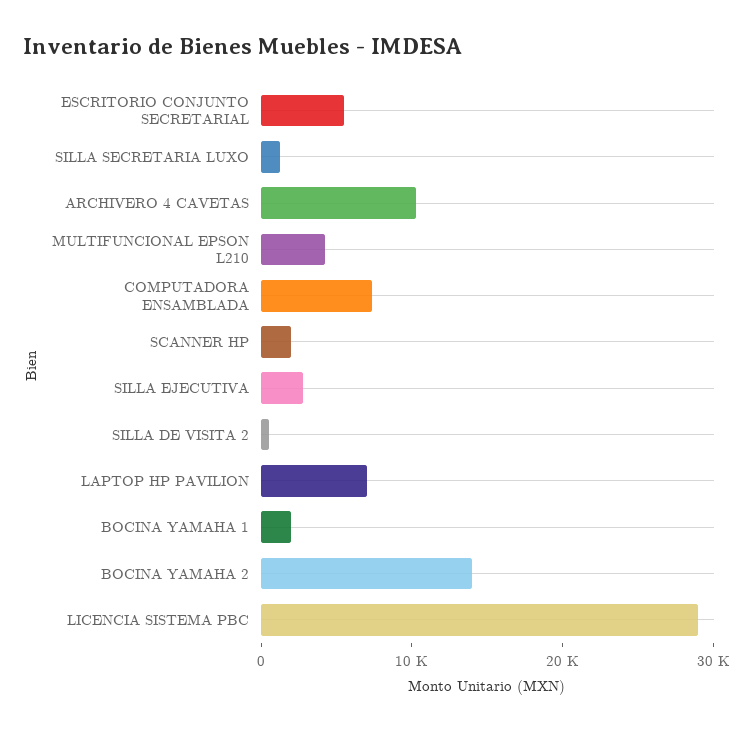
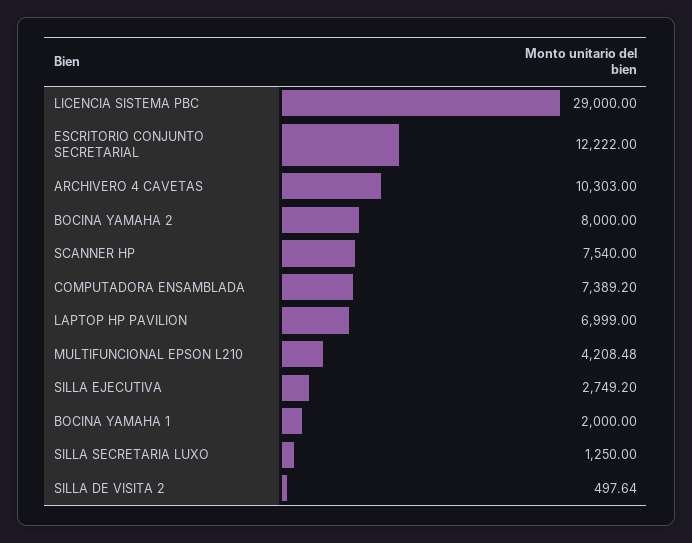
  {
-   "ESCRITORIO CONJUNTO SECRETARIAL": 6000,
+   "ESCRITORIO CONJUNTO SECRETARIAL": 12222,
    "SILLA SECRETARIA LUXO": 1250,
    "ARCHIVERO 4 CAVETAS": 10303,
    "MULTIFUNCIONAL EPSON L210": 4208.48,
    "COMPUTADORA ENSAMBLADA": 7389.2,
-   "SCANNER HP": 2000,
+   "SCANNER HP": 7540,
    "SILLA EJECUTIVA": 2749.2,
    "SILLA DE VISITA 2": 497.64,
    "LAPTOP HP PAVILION": 6999,
    "BOCINA YAMAHA 1": 2000,
-   "BOCINA YAMAHA 2": 14000,
+   "BOCINA YAMAHA 2": 8000,
    "LICENCIA SISTEMA PBC": 29000
  }

